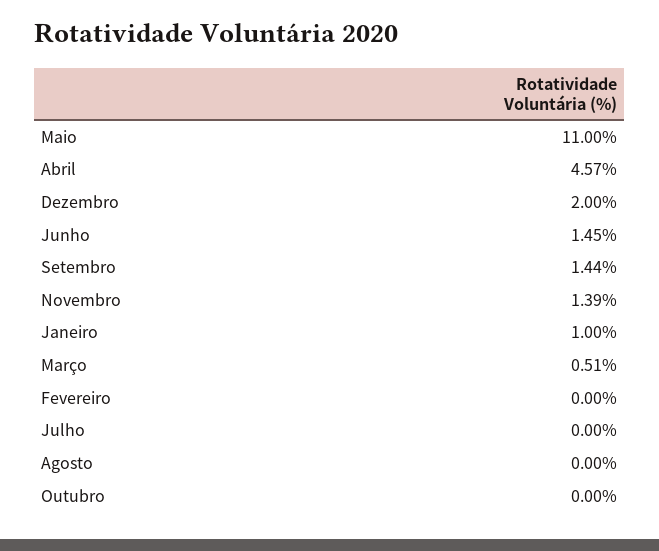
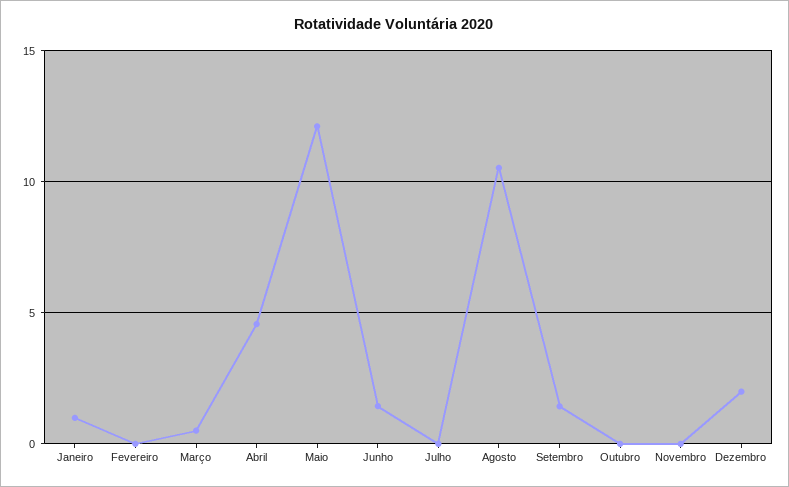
  {
-   "Maio": 11,
+   "Maio": 12,
    "Abril": 4.57,
    "Dezembro": 2,
    "Junho": 1.45,
    "Setembro": 1.44,
-   "Novembro": 1.39,
+   "Novembro": 0,
    "Janeiro": 1,
    "Março": 0.51,
    "Fevereiro": 0,
    "Julho": 0,
-   "Agosto": 0,
+   "Agosto": 10.5,
    "Outubro": 0
  }

